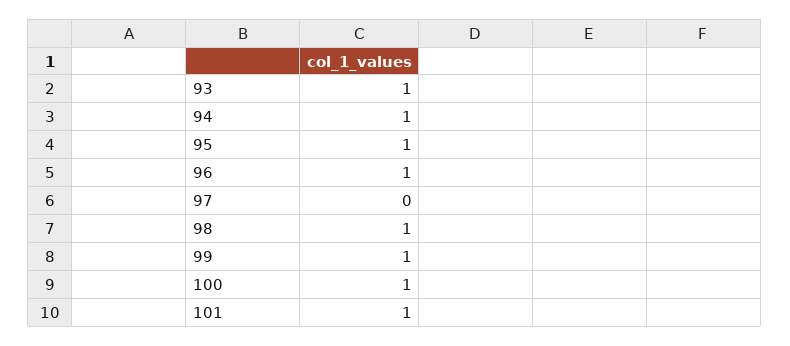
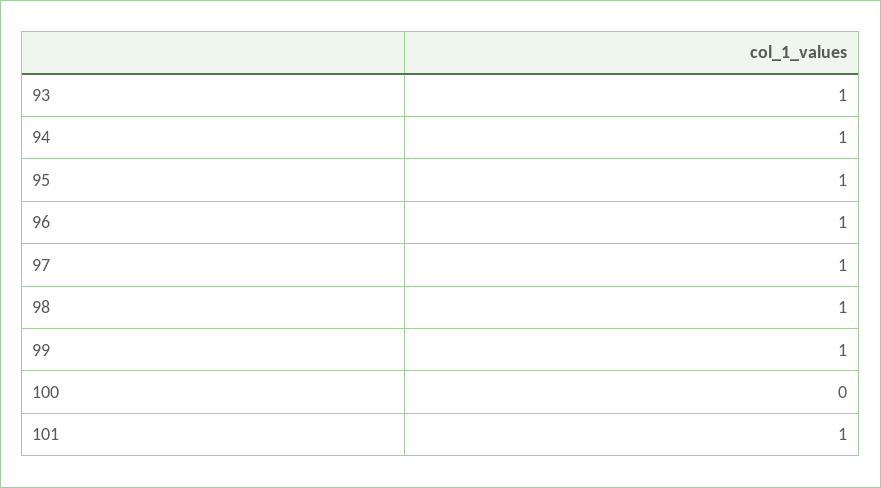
  {
    "93": 1,
    "94": 1,
    "95": 1,
    "96": 1,
-   "97": 0,
+   "97": 1,
    "98": 1,
    "99": 1,
-   "100": 1,
+   "100": 0,
    "101": 1
  }

